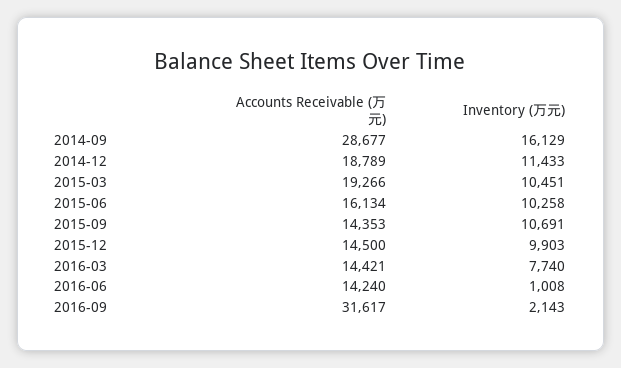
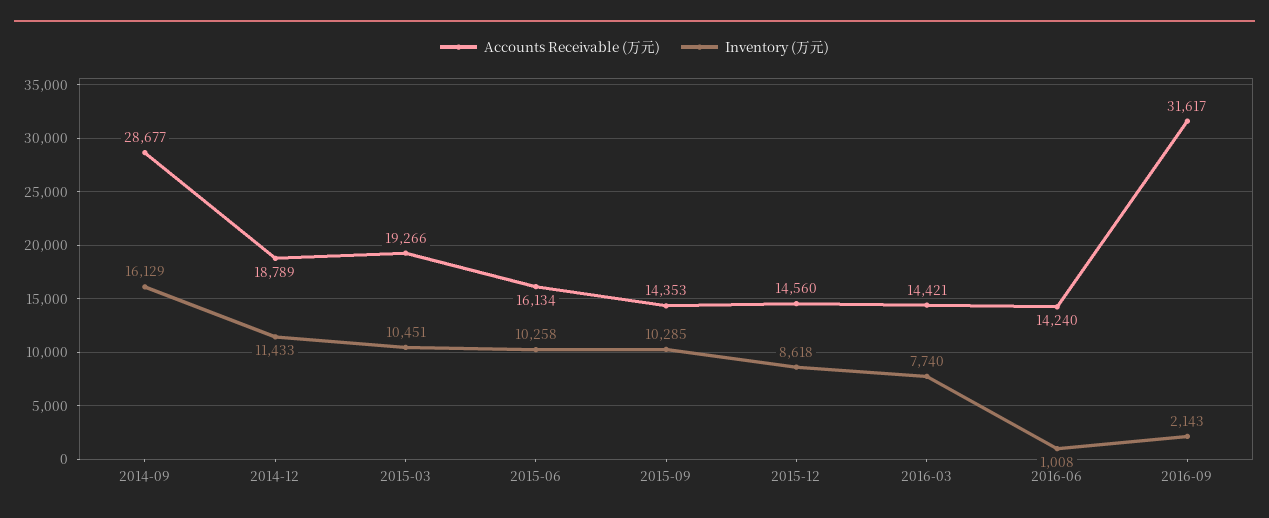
  {
    "Accounts Receivable (万元)": {
      "2014-09": 28677,
      "2014-12": 18789,
      "2015-03": 19266,
      "2015-06": 16134,
      "2015-09": 14353,
-     "2015-12": 14500,
+     "2015-12": 14560,
      "2016-03": 14421,
      "2016-06": 14240,
      "2016-09": 31617
    },
    "Inventory (万元)": {
      "2014-09": 16129,
      "2014-12": 11433,
      "2015-03": 10451,
      "2015-06": 10258,
-     "2015-09": 10691,
+     "2015-09": 10285,
-     "2015-12": 9903,
+     "2015-12": 8618,
      "2016-03": 7740,
      "2016-06": 1008,
      "2016-09": 2143
    }
  }

